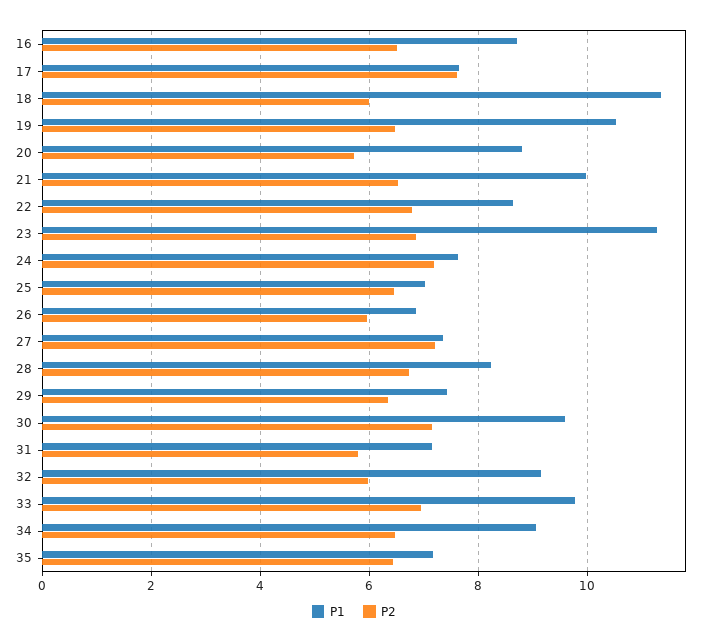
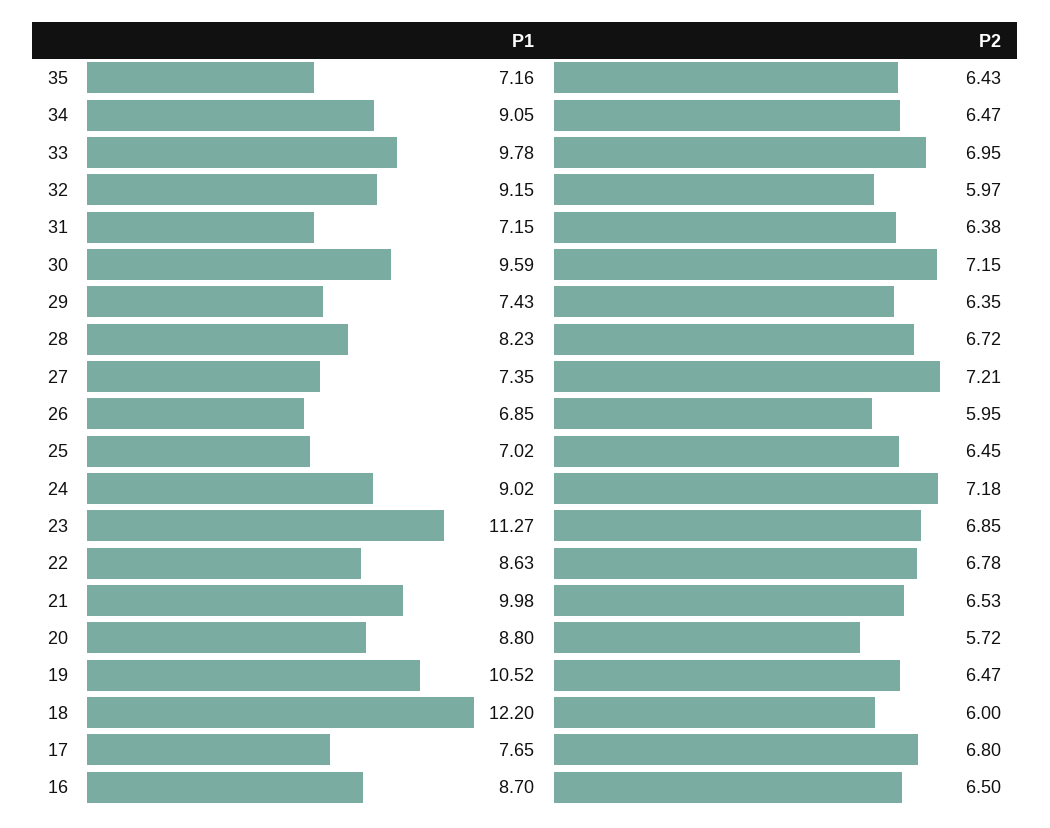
  {
    "P1": {
      "16": 8.7,
      "17": 7.65,
-     "18": 11.4,
+     "18": 12.2,
      "19": 10.52,
      "20": 8.8,
      "21": 9.98,
      "22": 8.63,
      "23": 11.27,
-     "24": 7.6,
+     "24": 9.02,
      "25": 7.02,
      "26": 6.85,
      "27": 7.35,
      "28": 8.23,
      "29": 7.43,
      "30": 9.59,
      "31": 7.15,
      "32": 9.15,
      "33": 9.78,
      "34": 9.05,
      "35": 7.16
    },
    "P2": {
      "16": 6.5,
-     "17": 7.6,
+     "17": 6.8,
      "18": 6,
      "19": 6.47,
      "20": 5.72,
      "21": 6.53,
      "22": 6.78,
      "23": 6.85,
      "24": 7.18,
      "25": 6.45,
      "26": 5.95,
      "27": 7.21,
      "28": 6.72,
      "29": 6.35,
      "30": 7.15,
-     "31": 5.8,
+     "31": 6.38,
      "32": 5.97,
      "33": 6.95,
      "34": 6.47,
      "35": 6.43
    }
  }

